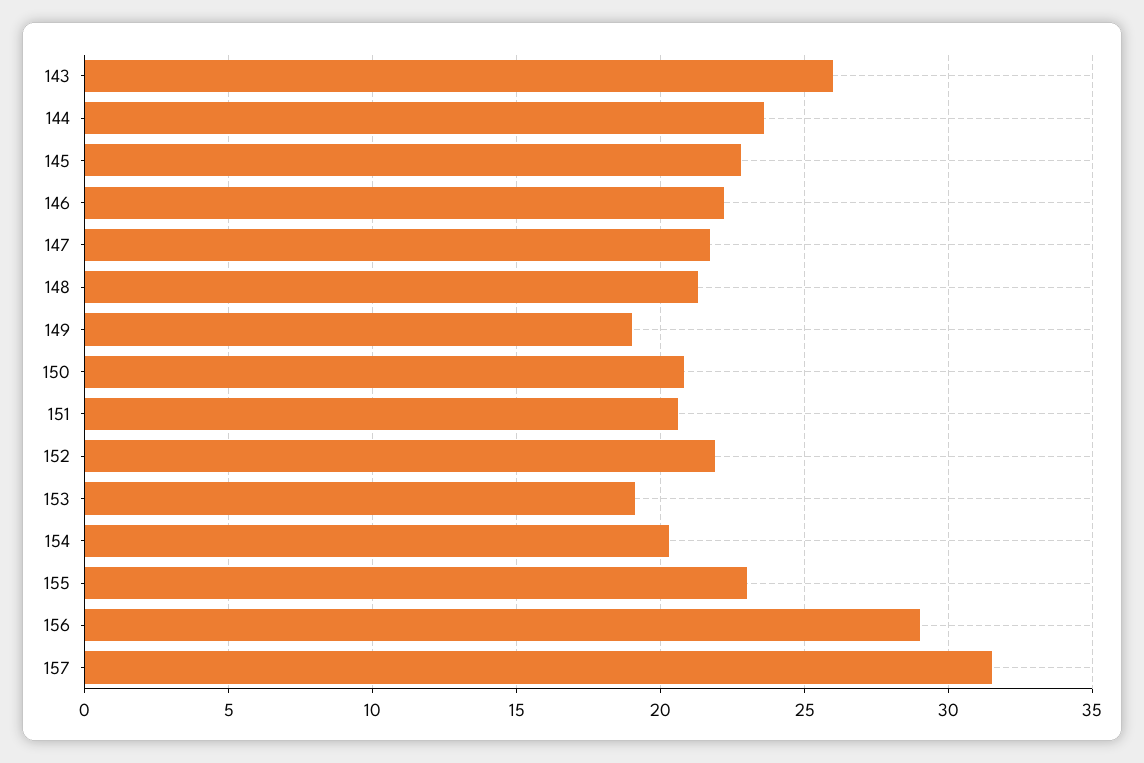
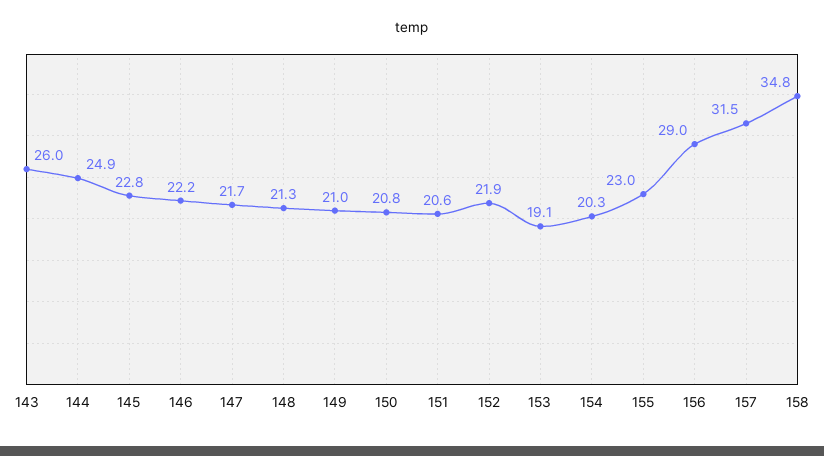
  {
    "143": 26,
-   "144": 23.5,
+   "144": 24.9,
    "145": 22.8,
    "146": 22.2,
    "147": 21.7,
    "148": 21.3,
-   "149": 19,
+   "149": 21,
    "150": 20.8,
    "151": 20.6,
    "152": 21.9,
    "153": 19.1,
    "154": 20.3,
    "155": 23,
    "156": 29,
-   "157": 31.5
+   "157": 31.5,
+   "158": 34.8
  }

